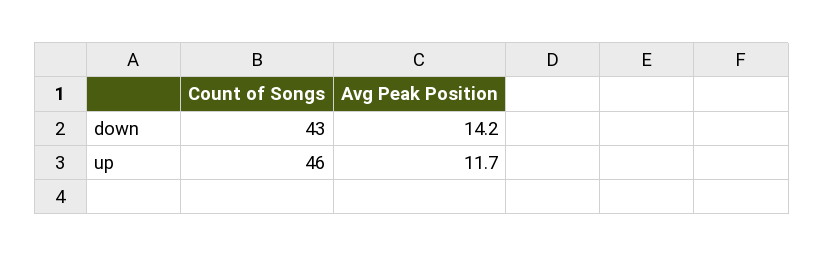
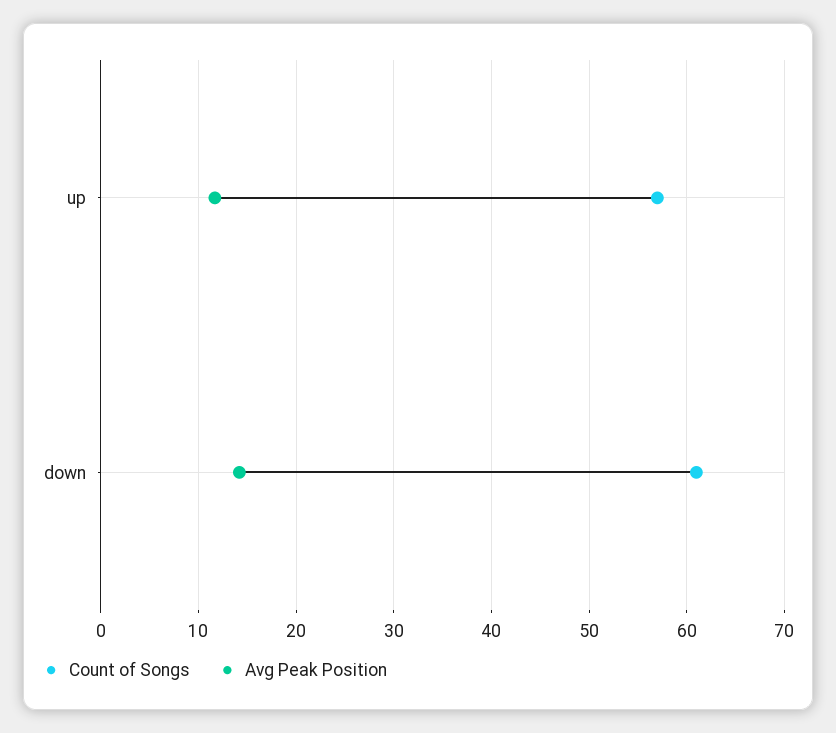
  {
    "Count of Songs": {
-     "down": 43,
+     "down": 61,
-     "up": 46
+     "up": 57
    },
    "Avg Peak Position": {
      "down": 14.2,
      "up": 11.7
    }
  }

